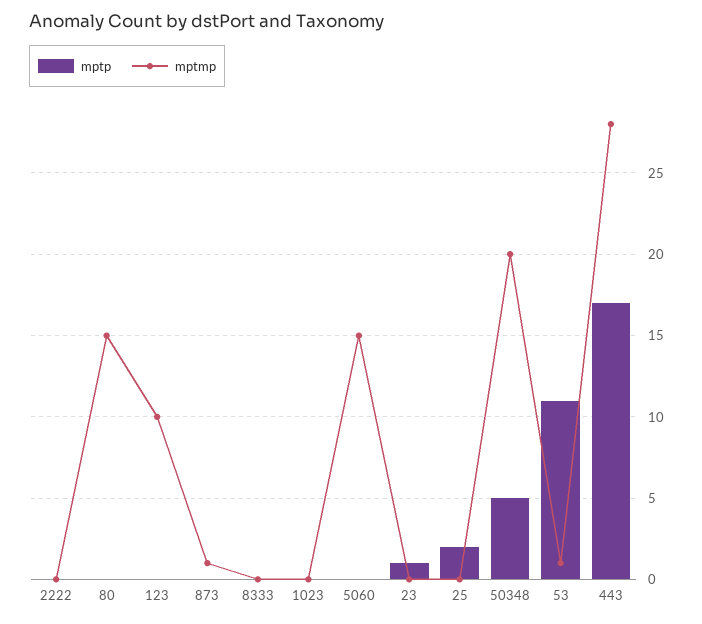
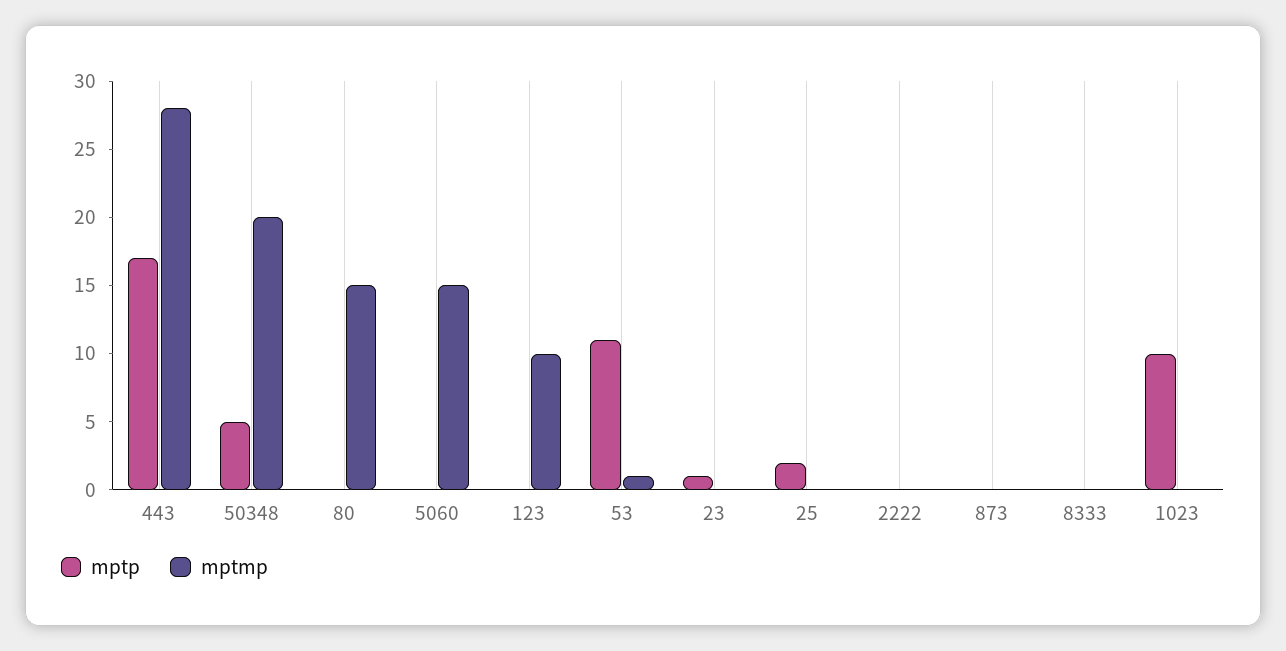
  {
    "mptp": {
      "2222": 0,
      "80": 0,
      "123": 0,
      "873": 0,
      "8333": 0,
-     "1023": 0,
+     "1023": 10,
      "5060": 0,
      "23": 1,
      "25": 2,
      "50348": 5,
      "53": 11,
      "443": 17
    },
    "mptmp": {
      "2222": 0,
      "80": 15,
      "123": 10,
-     "873": 1,
+     "873": 0,
      "8333": 0,
      "1023": 0,
      "5060": 15,
      "23": 0,
      "25": 0,
      "50348": 20,
      "53": 1,
      "443": 28
    }
  }

